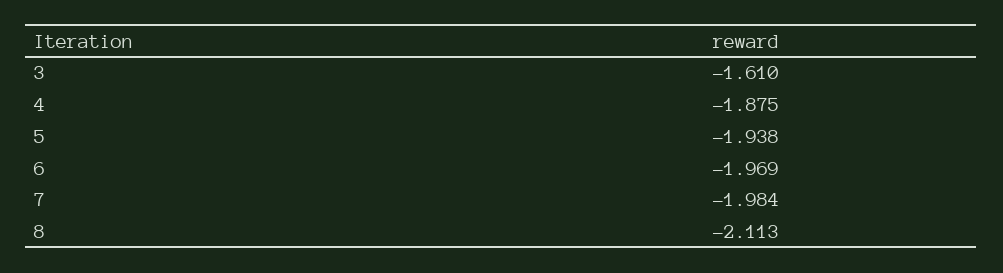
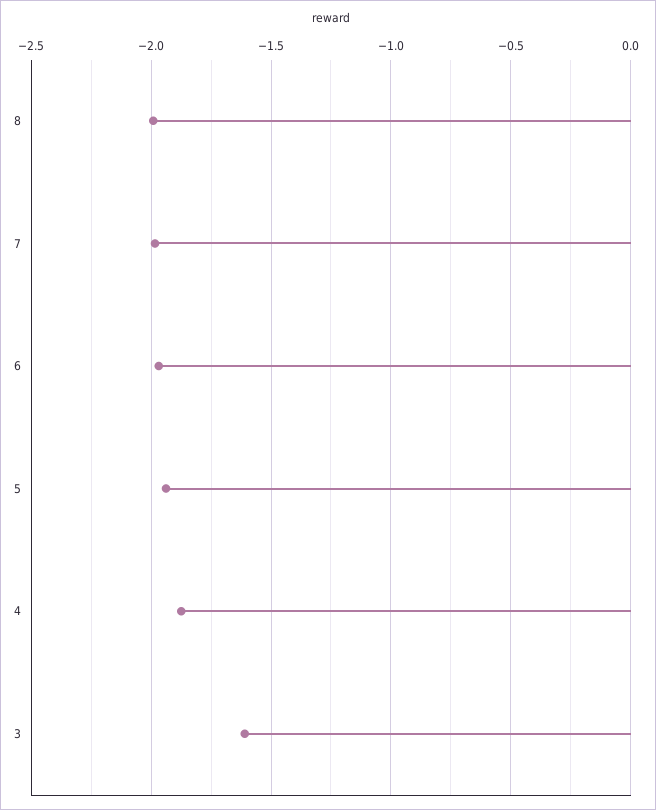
  {
    "3": -1.61,
    "4": -1.875,
    "5": -1.938,
    "6": -1.969,
    "7": -1.984,
-   "8": -2.113
+   "8": -2
  }

